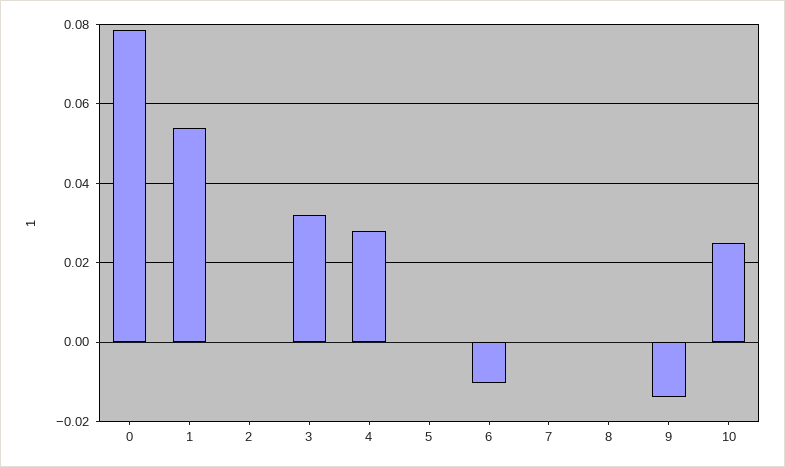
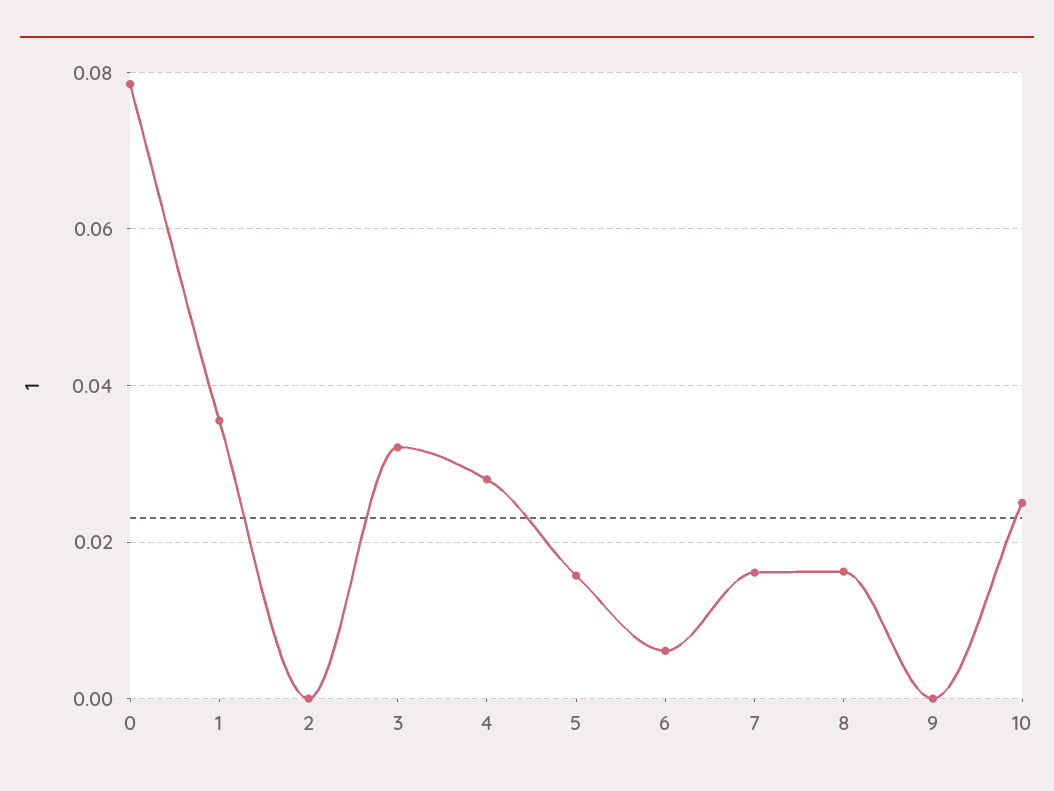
  {
    "0": 0.078,
-   "1": 0.054,
+   "1": 0.036,
    "2": 0,
    "3": 0.032,
    "4": 0.028,
-   "5": 0,
+   "5": 0.016,
-   "6": -0.01,
+   "6": 0.006,
-   "7": 0,
+   "7": 0.016,
-   "8": 0,
+   "8": 0.016,
-   "9": -0.014,
+   "9": 0,
    "10": 0.026
  }

